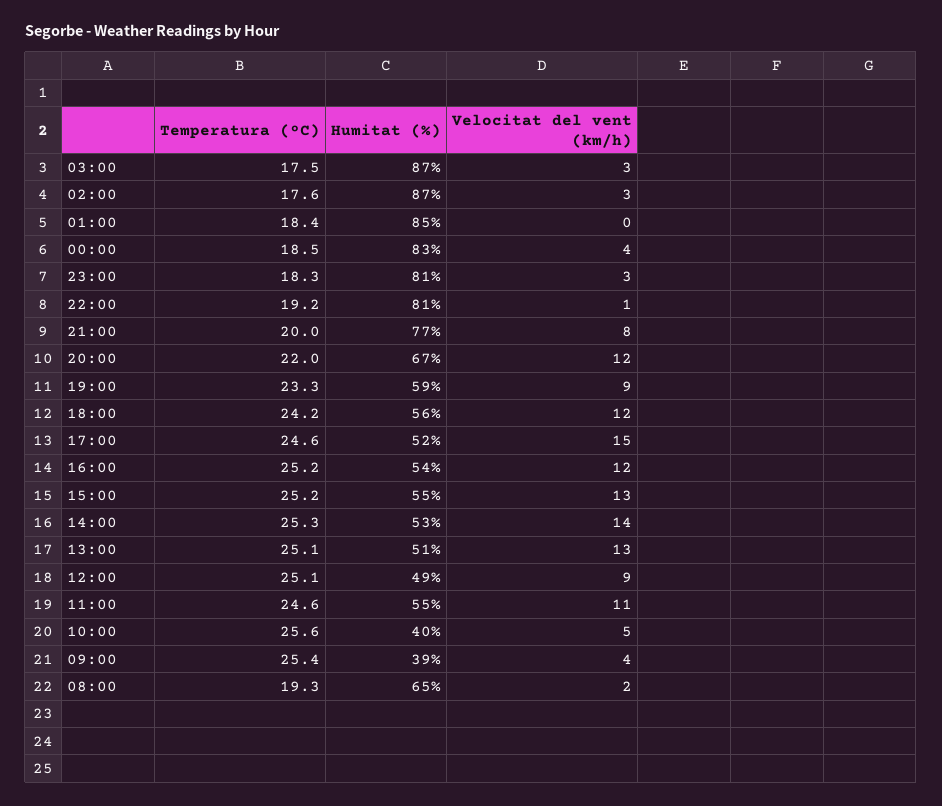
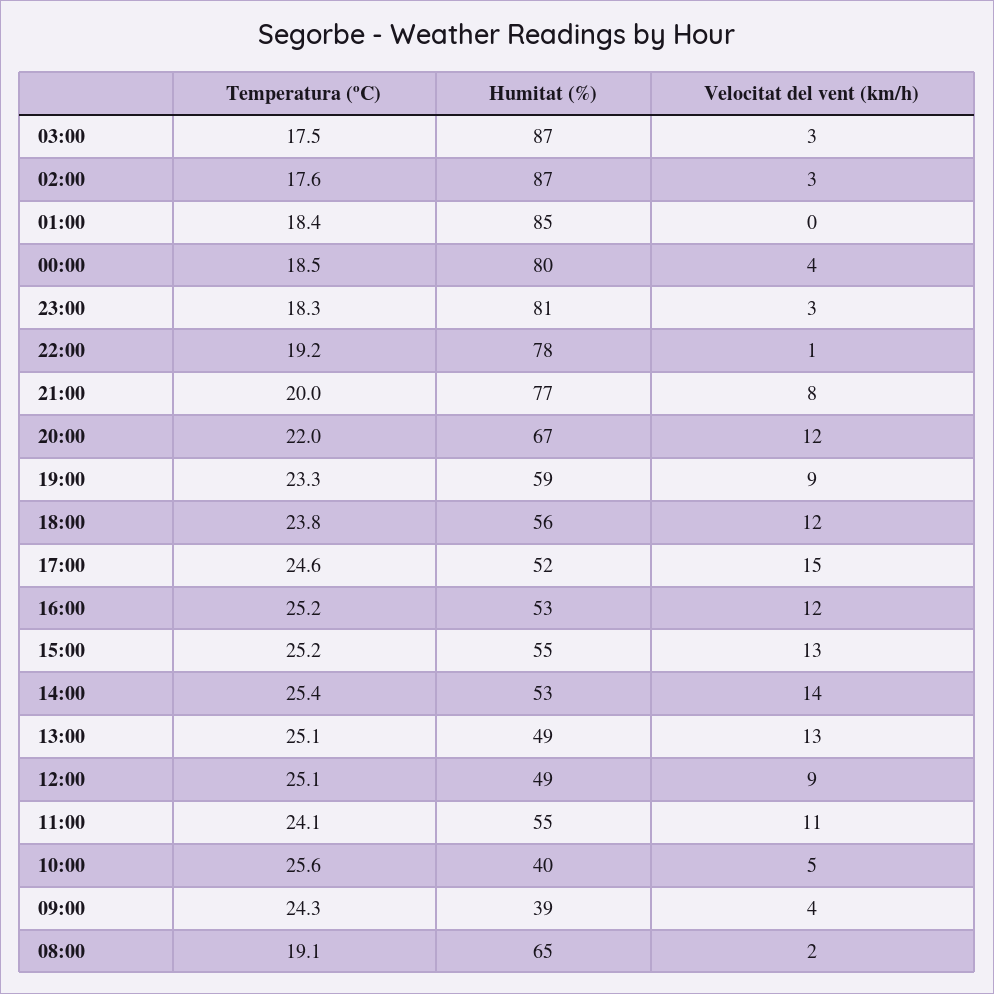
  {
    "Temperatura (ºC)": {
      "03:00": 17.5,
      "02:00": 17.6,
      "01:00": 18.4,
      "00:00": 18.5,
      "23:00": 18.3,
      "22:00": 19.2,
      "21:00": 20,
      "20:00": 22,
      "19:00": 23.3,
-     "18:00": 24.2,
+     "18:00": 23.8,
      "17:00": 24.6,
      "16:00": 25.2,
      "15:00": 25.2,
-     "14:00": 25.3,
+     "14:00": 25.4,
      "13:00": 25.1,
      "12:00": 25.1,
-     "11:00": 24.6,
+     "11:00": 24.1,
      "10:00": 25.6,
-     "09:00": 25.4,
+     "09:00": 24.3,
-     "08:00": 19.3
+     "08:00": 19.1
    },
    "Humitat (%)": {
      "03:00": 87,
      "02:00": 87,
      "01:00": 85,
-     "00:00": 83,
+     "00:00": 80,
      "23:00": 81,
-     "22:00": 81,
+     "22:00": 78,
      "21:00": 77,
      "20:00": 67,
      "19:00": 59,
      "18:00": 56,
      "17:00": 52,
-     "16:00": 54,
+     "16:00": 53,
      "15:00": 55,
      "14:00": 53,
-     "13:00": 51,
+     "13:00": 49,
      "12:00": 49,
      "11:00": 55,
      "10:00": 40,
      "09:00": 39,
      "08:00": 65
    },
    "Velocitat del vent (km/h)": {
      "03:00": 3,
      "02:00": 3,
      "01:00": 0,
      "00:00": 4,
      "23:00": 3,
      "22:00": 1,
      "21:00": 8,
      "20:00": 12,
      "19:00": 9,
      "18:00": 12,
      "17:00": 15,
      "16:00": 12,
      "15:00": 13,
      "14:00": 14,
      "13:00": 13,
      "12:00": 9,
      "11:00": 11,
      "10:00": 5,
      "09:00": 4,
      "08:00": 2
    }
  }

